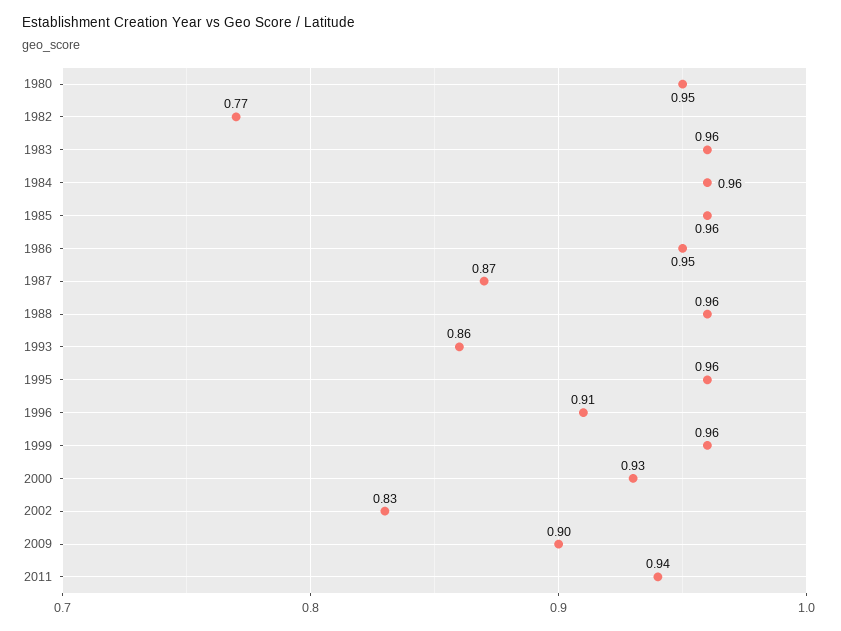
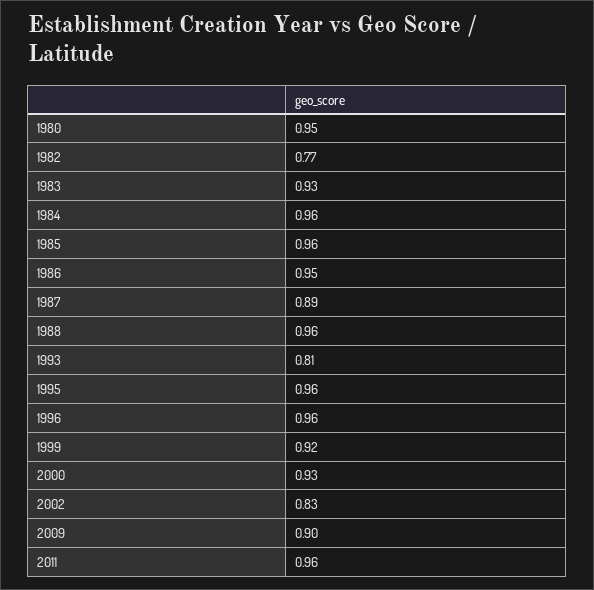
  {
    "1980": 0.95,
    "1982": 0.77,
-   "1983": 0.96,
+   "1983": 0.93,
    "1984": 0.96,
    "1985": 0.96,
    "1986": 0.95,
-   "1987": 0.87,
+   "1987": 0.89,
    "1988": 0.96,
-   "1993": 0.86,
+   "1993": 0.81,
    "1995": 0.96,
-   "1996": 0.91,
+   "1996": 0.96,
-   "1999": 0.96,
+   "1999": 0.92,
    "2000": 0.93,
    "2002": 0.83,
    "2009": 0.9,
-   "2011": 0.94
+   "2011": 0.96
  }

